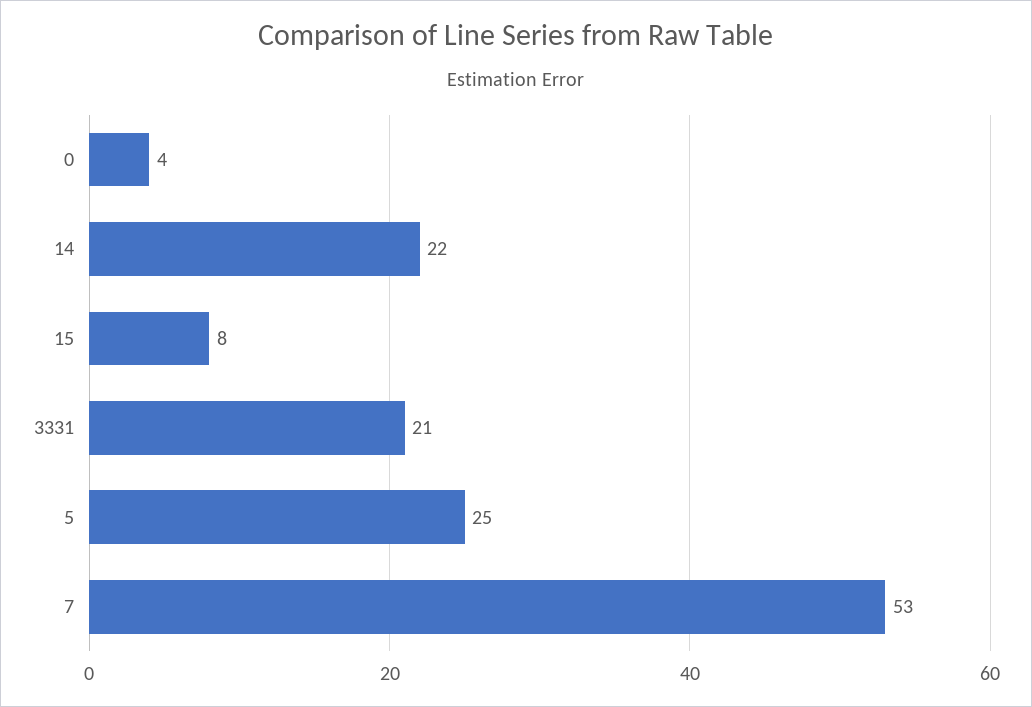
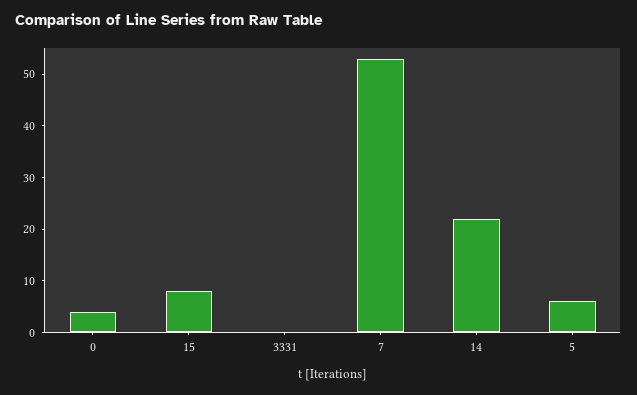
  {
    "0": 4,
    "14": 22,
    "15": 8,
-   "3331": 21,
+   "3331": 0,
-   "5": 25,
+   "5": 5,
    "7": 53
  }

